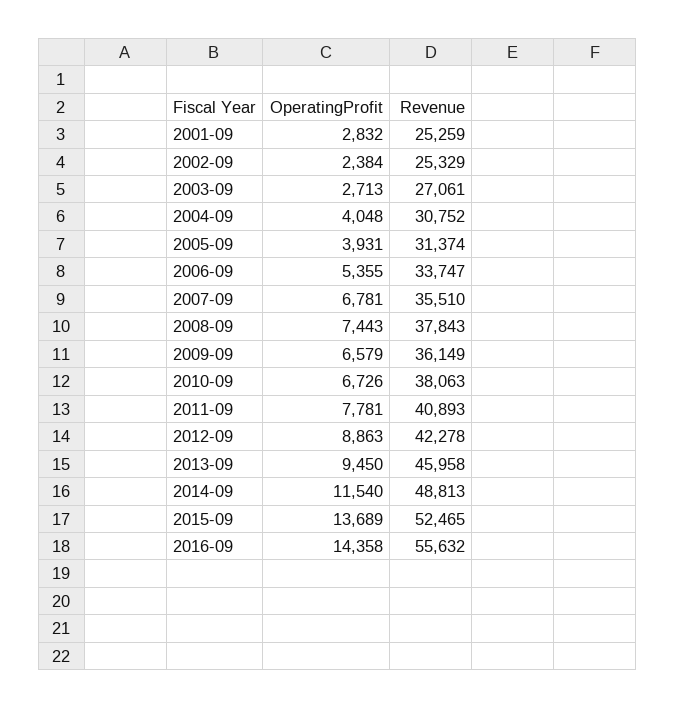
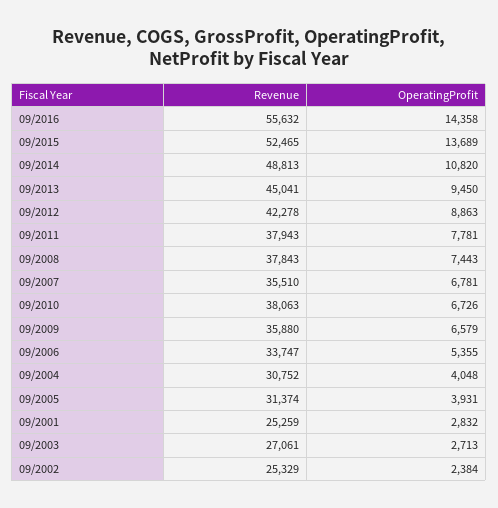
  {
    "OperatingProfit": {
      "2001-09": 2832,
      "2002-09": 2384,
      "2003-09": 2713,
      "2004-09": 4048,
      "2005-09": 3931,
      "2006-09": 5355,
      "2007-09": 6781,
      "2008-09": 7443,
      "2009-09": 6579,
      "2010-09": 6726,
      "2011-09": 7781,
      "2012-09": 8863,
      "2013-09": 9450,
-     "2014-09": 11540,
+     "2014-09": 10820,
      "2015-09": 13689,
      "2016-09": 14358
    },
    "Revenue": {
      "2001-09": 25259,
      "2002-09": 25329,
      "2003-09": 27061,
      "2004-09": 30752,
      "2005-09": 31374,
      "2006-09": 33747,
      "2007-09": 35510,
      "2008-09": 37843,
-     "2009-09": 36149,
+     "2009-09": 35880,
      "2010-09": 38063,
-     "2011-09": 40893,
+     "2011-09": 37943,
      "2012-09": 42278,
-     "2013-09": 45958,
+     "2013-09": 45041,
      "2014-09": 48813,
      "2015-09": 52465,
      "2016-09": 55632
    }
  }

